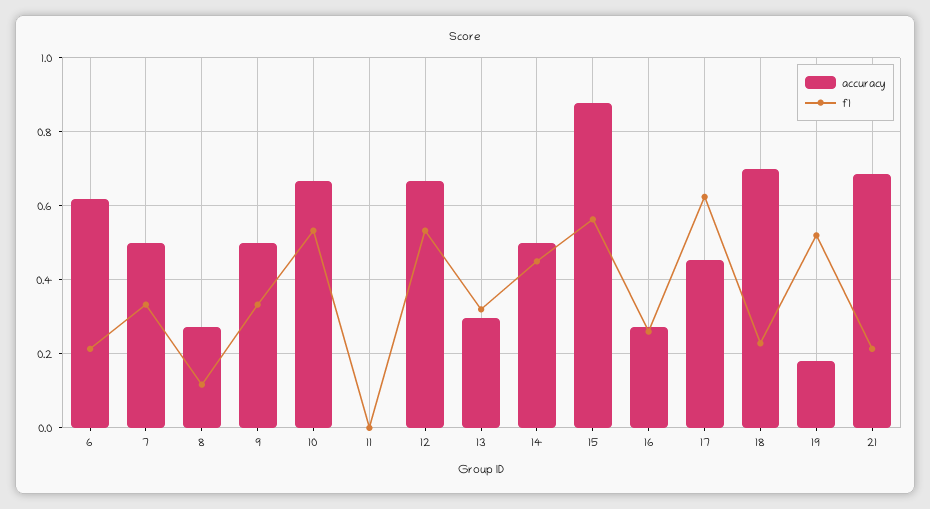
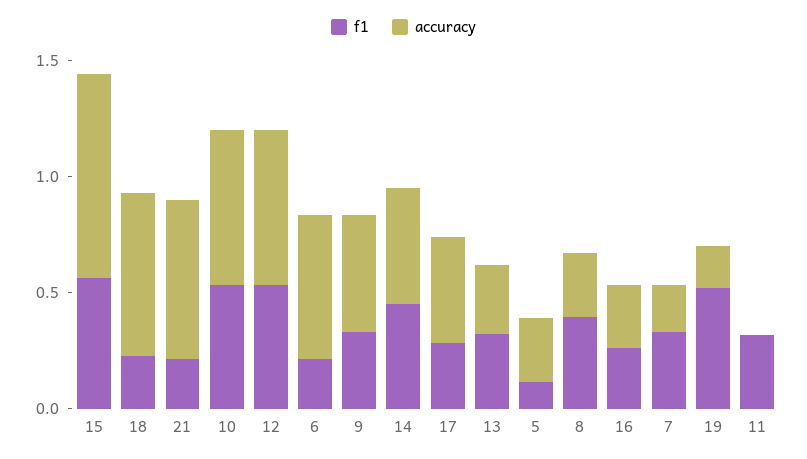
  {
    "accuracy": {
      "6": 0.62,
-     "7": 0.5,
+     "7": 0.2,
      "8": 0.28,
      "9": 0.5,
      "10": 0.66,
      "11": 0,
      "12": 0.66,
      "13": 0.3,
      "14": 0.5,
      "15": 0.88,
      "16": 0.28,
      "17": 0.46,
      "18": 0.7,
      "19": 0.18,
-     "21": 0.68
+     "21": 0.68,
+     "5": 0.3
    },
    "f1": {
      "6": 0.22,
      "7": 0.34,
-     "8": 0.12,
+     "8": 0.4,
      "9": 0.34,
      "10": 0.54,
-     "11": 0,
+     "11": 0.3,
      "12": 0.54,
      "13": 0.32,
      "14": 0.46,
      "15": 0.56,
      "16": 0.26,
-     "17": 0.62,
+     "17": 0.3,
      "18": 0.22,
      "19": 0.52,
-     "21": 0.22
+     "21": 0.22,
+     "5": 0.1
    }
  }

